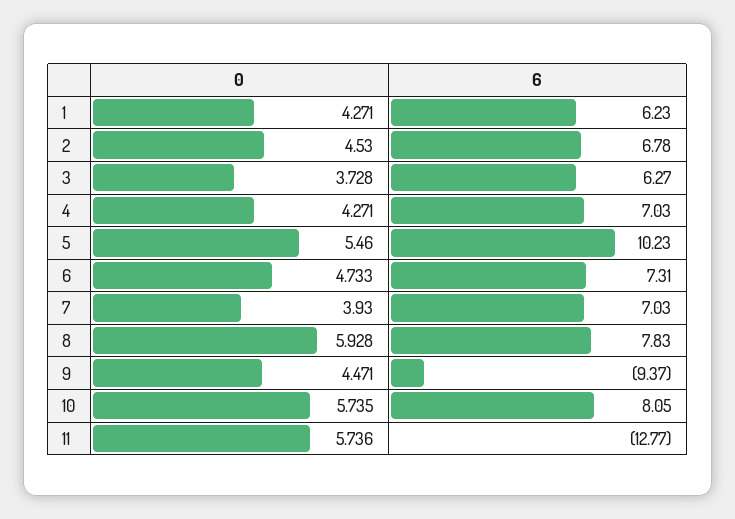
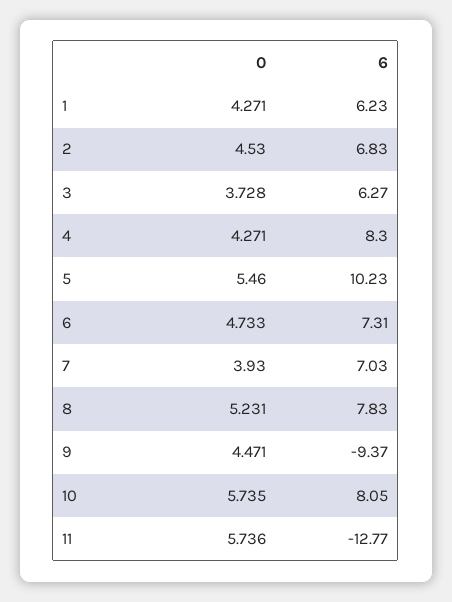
  {
    "0": {
      "1": 4.271,
      "2": 4.53,
      "3": 3.728,
      "4": 4.271,
      "5": 5.46,
      "6": 4.733,
      "7": 3.93,
-     "8": 5.928,
+     "8": 5.231,
      "9": 4.471,
      "10": 5.735,
      "11": 5.736
    },
    "6": {
      "1": 6.23,
-     "2": 6.78,
+     "2": 6.83,
      "3": 6.27,
-     "4": 7.03,
+     "4": 8.3,
      "5": 10.23,
      "6": 7.31,
      "7": 7.03,
      "8": 7.83,
      "9": -9.37,
      "10": 8.05,
      "11": -12.77
    }
  }

